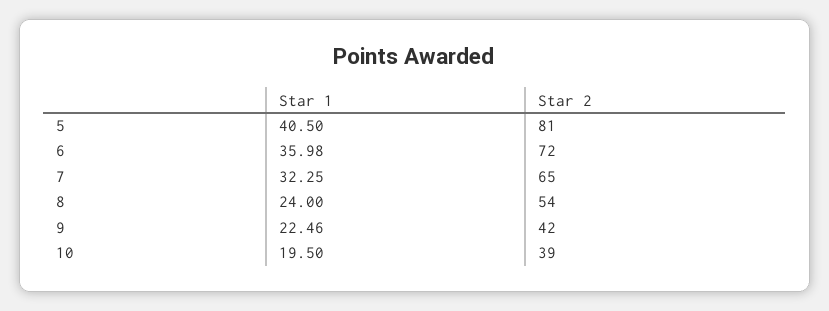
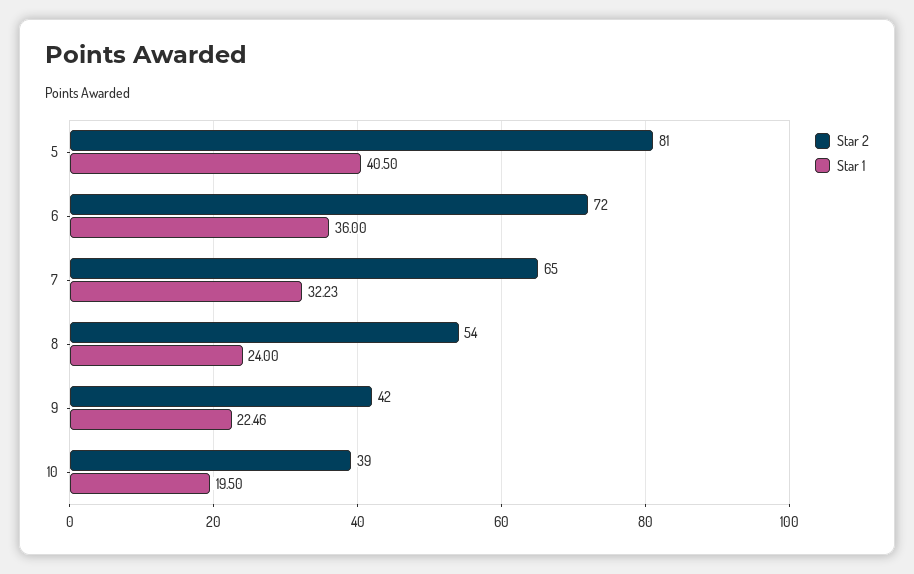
  {
    "Star 1": {
      "5": 40.5,
-     "6": 35.98,
+     "6": 36,
-     "7": 32.25,
+     "7": 32.23,
      "8": 24,
      "9": 22.46,
      "10": 19.5
    },
    "Star 2": {
      "5": 81,
      "6": 72,
      "7": 65,
      "8": 54,
      "9": 42,
      "10": 39
    }
  }

